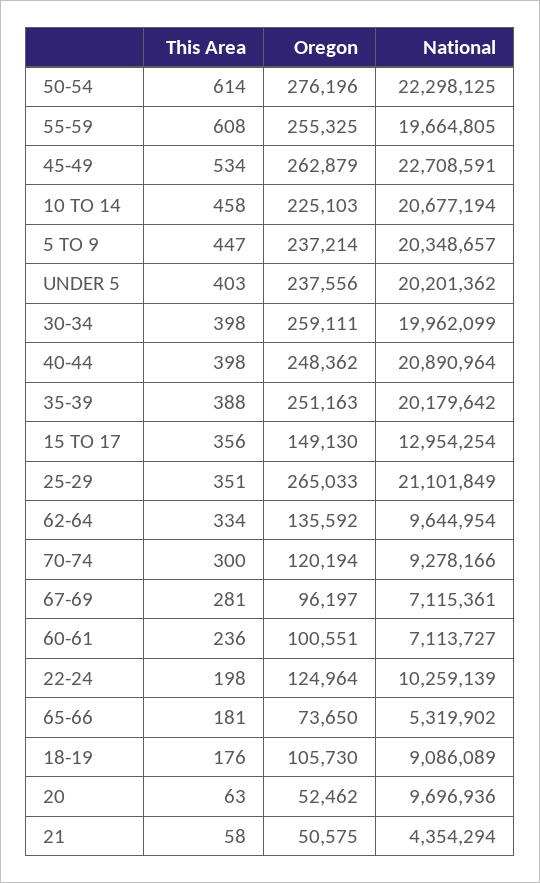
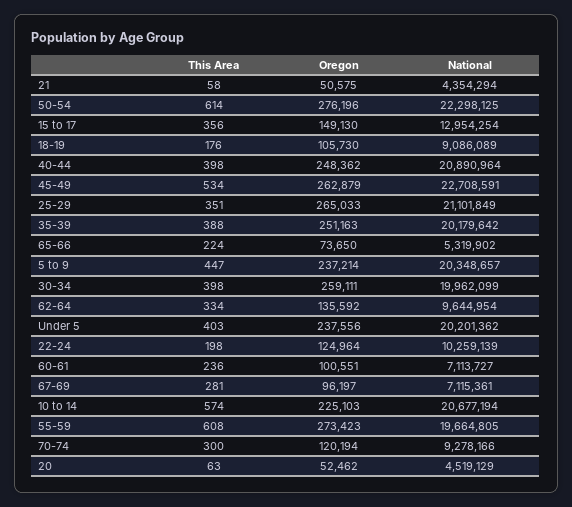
  {
    "This Area": {
      "50-54": 614,
      "55-59": 608,
      "45-49": 534,
-     "10 TO 14": 458,
+     "10 TO 14": 574,
      "5 TO 9": 447,
      "UNDER 5": 403,
      "30-34": 398,
      "40-44": 398,
      "35-39": 388,
      "15 TO 17": 356,
      "25-29": 351,
      "62-64": 334,
      "70-74": 300,
      "67-69": 281,
      "60-61": 236,
      "22-24": 198,
-     "65-66": 181,
+     "65-66": 224,
      "18-19": 176,
      "20": 63,
      "21": 58
    },
    "Oregon": {
      "50-54": 276196,
-     "55-59": 255325,
+     "55-59": 273423,
      "45-49": 262879,
      "10 TO 14": 225103,
      "5 TO 9": 237214,
      "UNDER 5": 237556,
      "30-34": 259111,
      "40-44": 248362,
      "35-39": 251163,
      "15 TO 17": 149130,
      "25-29": 265033,
      "62-64": 135592,
      "70-74": 120194,
      "67-69": 96197,
      "60-61": 100551,
      "22-24": 124964,
      "65-66": 73650,
      "18-19": 105730,
      "20": 52462,
      "21": 50575
    },
    "National": {
      "50-54": 22298125,
      "55-59": 19664805,
      "45-49": 22708591,
      "10 TO 14": 20677194,
      "5 TO 9": 20348657,
      "UNDER 5": 20201362,
      "30-34": 19962099,
      "40-44": 20890964,
      "35-39": 20179642,
      "15 TO 17": 12954254,
      "25-29": 21101849,
      "62-64": 9644954,
      "70-74": 9278166,
      "67-69": 7115361,
      "60-61": 7113727,
      "22-24": 10259139,
      "65-66": 5319902,
      "18-19": 9086089,
-     "20": 9696936,
+     "20": 4519129,
      "21": 4354294
    }
  }

